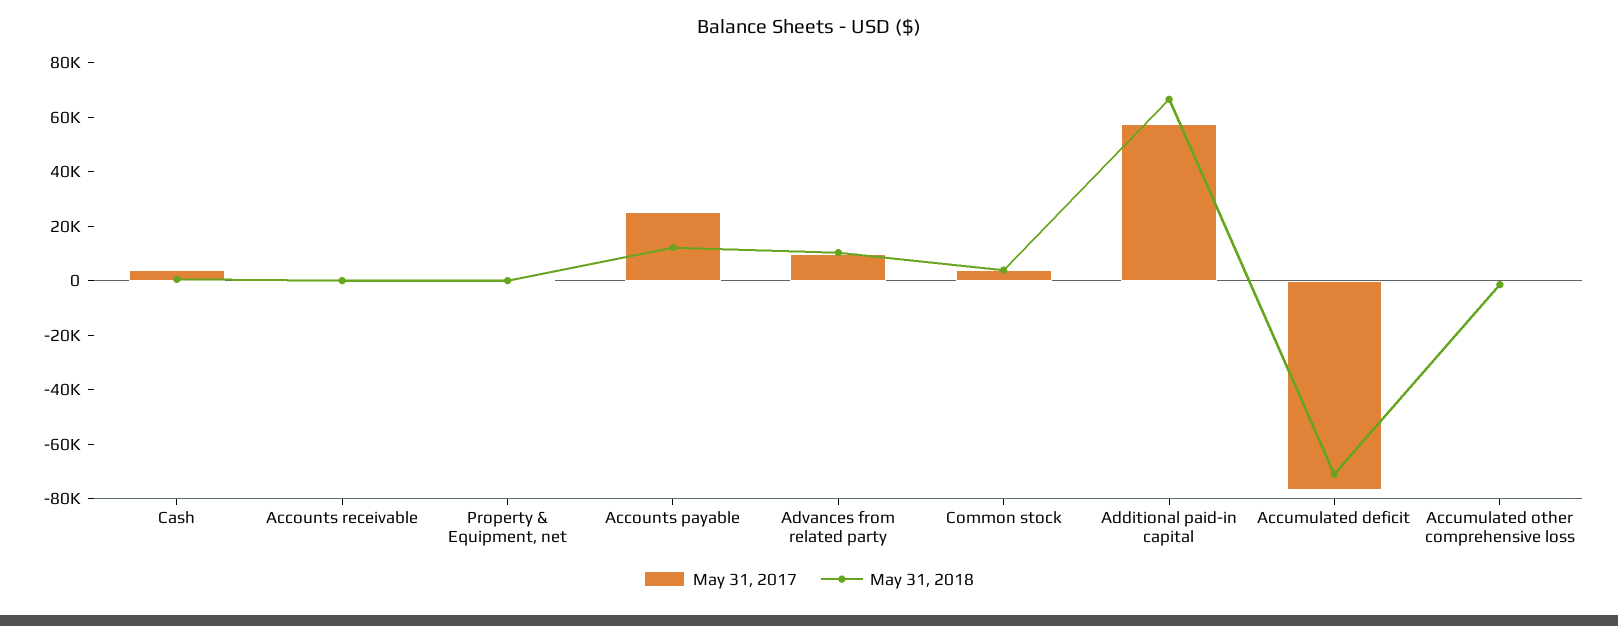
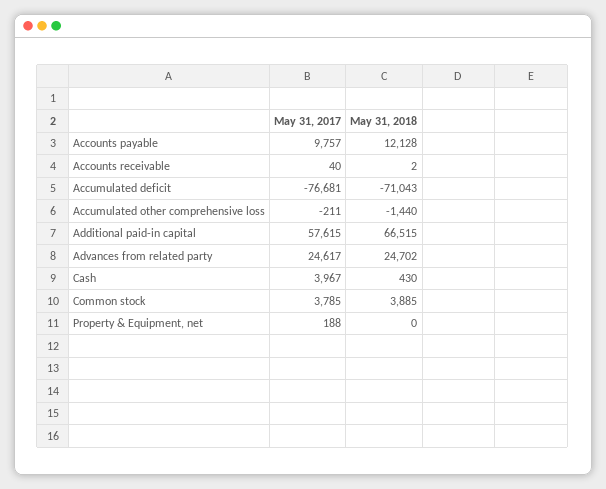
  {
    "May 31, 2017": {
      "Cash": 3967,
      "Accounts receivable": 40,
      "Property & Equipment, net": 188,
-     "Accounts payable": 25000,
+     "Accounts payable": 9757,
-     "Advances from related party": 10000,
+     "Advances from related party": 24617,
      "Common stock": 3785,
      "Additional paid-in capital": 57615,
      "Accumulated deficit": -76681,
      "Accumulated other comprehensive loss": -211
    },
    "May 31, 2018": {
      "Cash": 430,
      "Accounts receivable": 2,
      "Property & Equipment, net": 0,
      "Accounts payable": 12128,
-     "Advances from related party": 10000,
+     "Advances from related party": 24702,
      "Common stock": 3885,
      "Additional paid-in capital": 66515,
      "Accumulated deficit": -71043,
      "Accumulated other comprehensive loss": -1440
    }
  }

